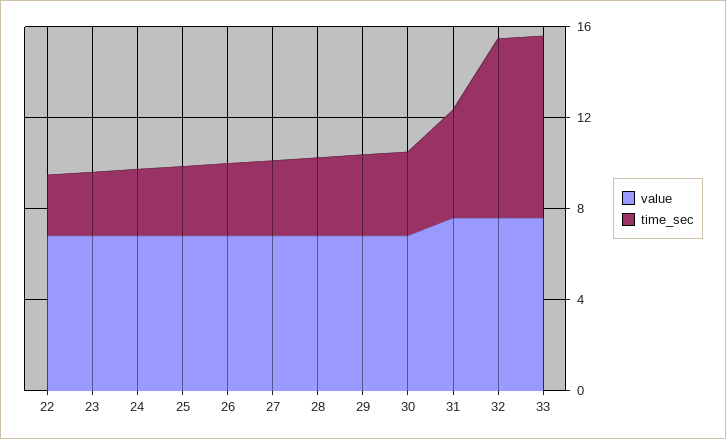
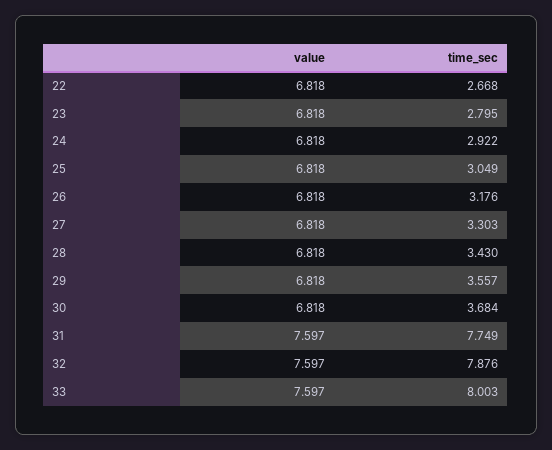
  {
    "value": {
      "22": 6.818,
      "23": 6.818,
      "24": 6.818,
      "25": 6.818,
      "26": 6.818,
      "27": 6.818,
      "28": 6.818,
      "29": 6.818,
      "30": 6.818,
      "31": 7.597,
      "32": 7.597,
      "33": 7.597
    },
    "time_sec": {
      "22": 2.668,
      "23": 2.795,
      "24": 2.922,
      "25": 3.049,
      "26": 3.176,
      "27": 3.303,
      "28": 3.43,
      "29": 3.557,
      "30": 3.684,
-     "31": 5,
+     "31": 7.749,
      "32": 7.876,
      "33": 8.003
    }
  }

